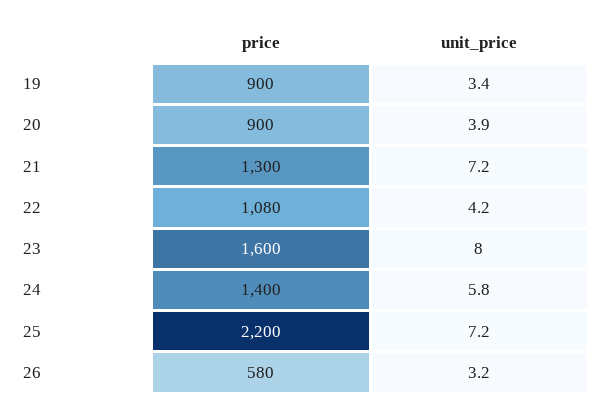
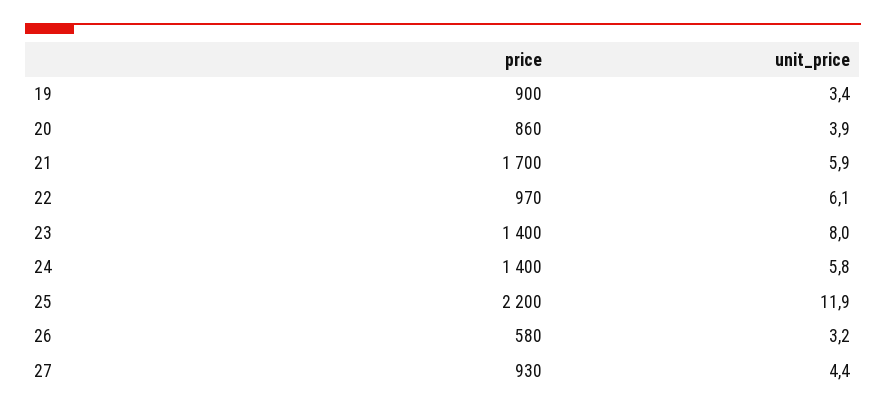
  {
    "price": {
      "19": 900,
-     "20": 900,
+     "20": 860,
-     "21": 1300,
+     "21": 1700,
-     "22": 1080,
+     "22": 970,
-     "23": 1600,
+     "23": 1400,
      "24": 1400,
      "25": 2200,
-     "26": 580
+     "26": 580,
+     "27": 930
    },
    "unit_price": {
      "19": 3.4,
      "20": 3.9,
-     "21": 7.2,
+     "21": 5.9,
-     "22": 4.2,
+     "22": 6.1,
      "23": 8,
      "24": 5.8,
-     "25": 7.2,
+     "25": 11.9,
-     "26": 3.2
+     "26": 3.2,
+     "27": 4.4
    }
  }

